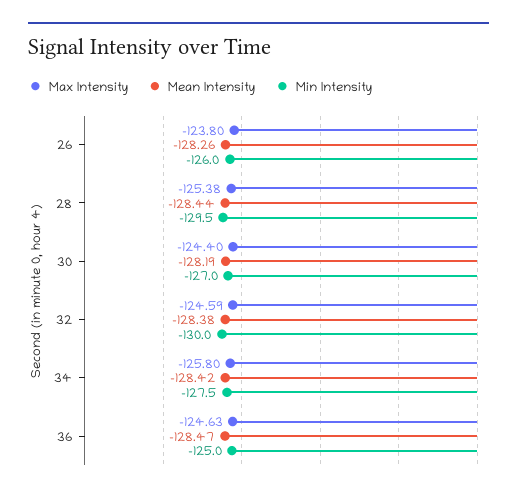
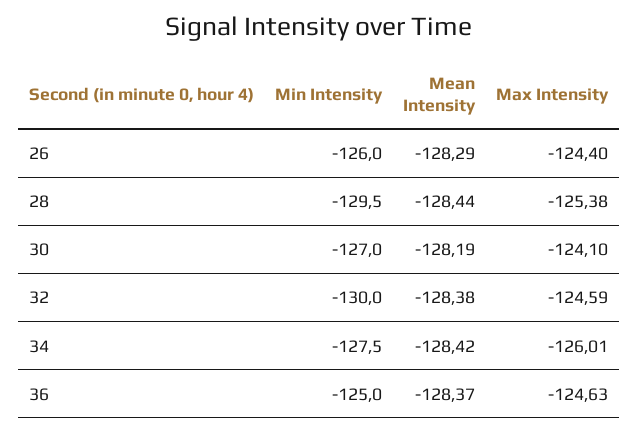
  {
    "Max Intensity": {
-     "26": -123.8,
+     "26": -124.4,
      "28": -125.38,
-     "30": -124.4,
+     "30": -124.1,
      "32": -124.59,
-     "34": -125.8,
+     "34": -126.01,
      "36": -124.63
    },
    "Mean Intensity": {
-     "26": -128.26,
+     "26": -128.29,
      "28": -128.44,
      "30": -128.19,
      "32": -128.38,
      "34": -128.42,
-     "36": -128.47
+     "36": -128.37
    },
    "Min Intensity": {
      "26": -126,
      "28": -129.5,
      "30": -127,
      "32": -130,
      "34": -127.5,
      "36": -125
    }
  }

